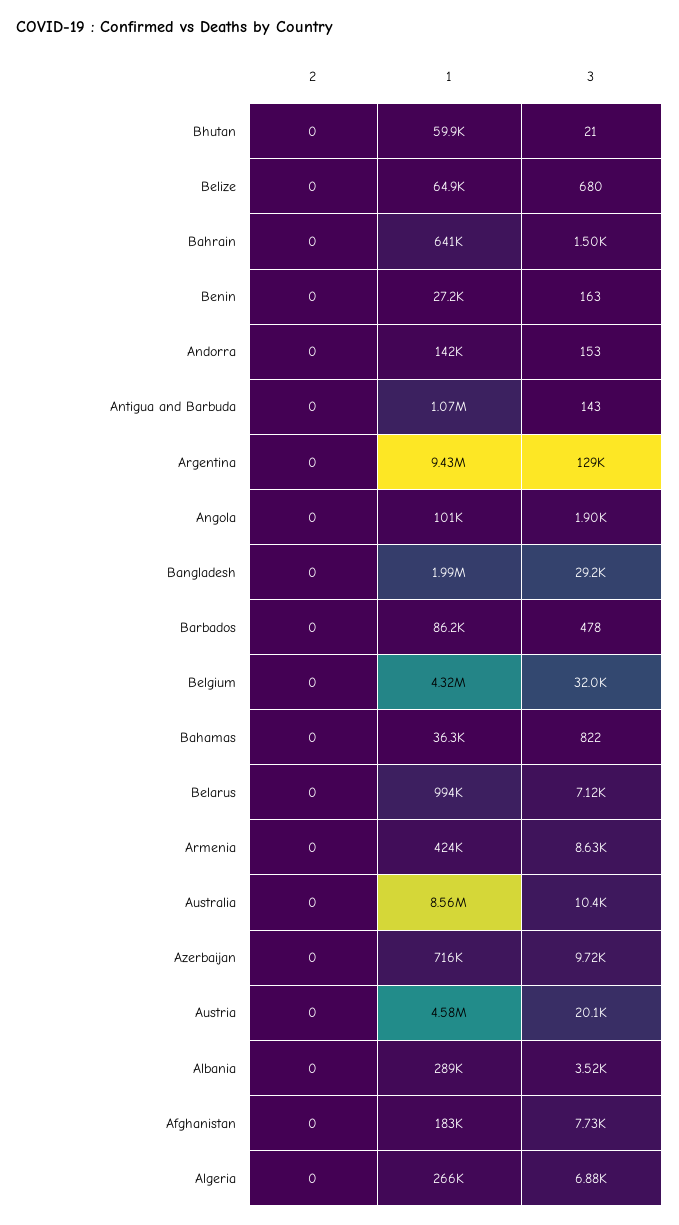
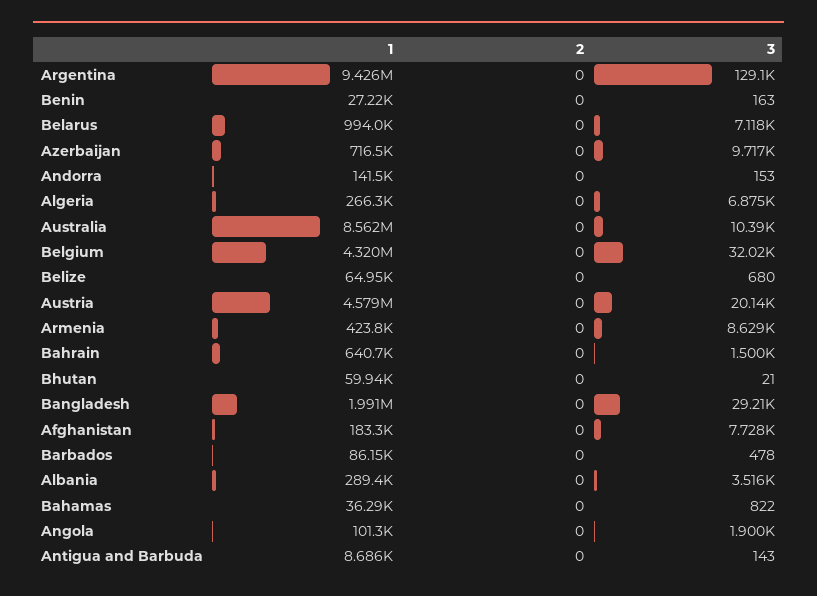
  {
    "2": {
      "Bhutan": 0,
      "Belize": 0,
      "Bahrain": 0,
      "Benin": 0,
      "Andorra": 0,
      "Antigua and Barbuda": 0,
      "Argentina": 0,
      "Angola": 0,
      "Bangladesh": 0,
      "Barbados": 0,
      "Belgium": 0,
      "Bahamas": 0,
      "Belarus": 0,
      "Armenia": 0,
      "Australia": 0,
      "Azerbaijan": 0,
      "Austria": 0,
      "Albania": 0,
      "Afghanistan": 0,
      "Algeria": 0
    },
    "1": {
      "Bhutan": 59940,
      "Belize": 64950,
      "Bahrain": 640700,
      "Benin": 27220,
      "Andorra": 141500,
-     "Antigua and Barbuda": 1070000,
+     "Antigua and Barbuda": 8686,
      "Argentina": 9426000,
      "Angola": 101300,
      "Bangladesh": 1991000,
      "Barbados": 86150,
      "Belgium": 4320000,
      "Bahamas": 36290,
      "Belarus": 994000,
      "Armenia": 423800,
      "Australia": 8562000,
      "Azerbaijan": 716500,
      "Austria": 4579000,
      "Albania": 289400,
      "Afghanistan": 183300,
      "Algeria": 266300
    },
    "3": {
      "Bhutan": 21,
      "Belize": 680,
      "Bahrain": 1500,
      "Benin": 163,
      "Andorra": 153,
      "Antigua and Barbuda": 143,
      "Argentina": 129100,
      "Angola": 1900,
      "Bangladesh": 29210,
      "Barbados": 478,
      "Belgium": 32020,
      "Bahamas": 822,
      "Belarus": 7118,
      "Armenia": 8629,
      "Australia": 10390,
      "Azerbaijan": 9717,
      "Austria": 20140,
      "Albania": 3516,
      "Afghanistan": 7728,
      "Algeria": 6875
    }
  }

